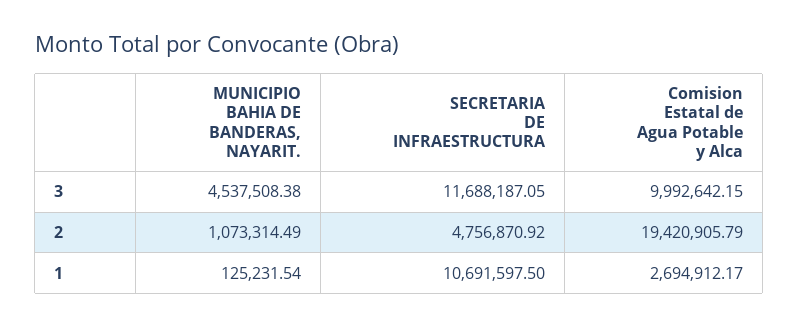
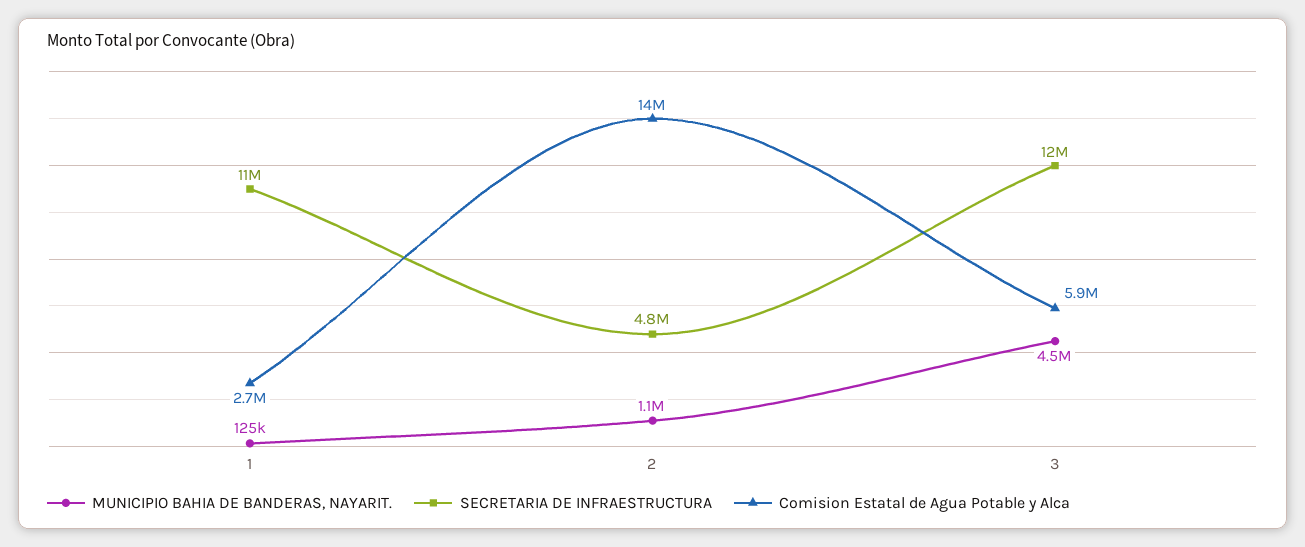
  {
    "MUNICIPIO BAHIA DE BANDERAS, NAYARIT.": {
      "3": 4537508.38,
      "2": 1073314.49,
      "1": 125231.54
    },
    "SECRETARIA DE INFRAESTRUCTURA": {
      "3": 11688187.05,
      "2": 4756870.92,
      "1": 10691597.5
    },
    "Comision Estatal de Agua Potable y Alca": {
-     "3": 9992642.15,
+     "3": 5900000,
-     "2": 19420905.79,
+     "2": 14000000,
      "1": 2694912.17
    }
  }

